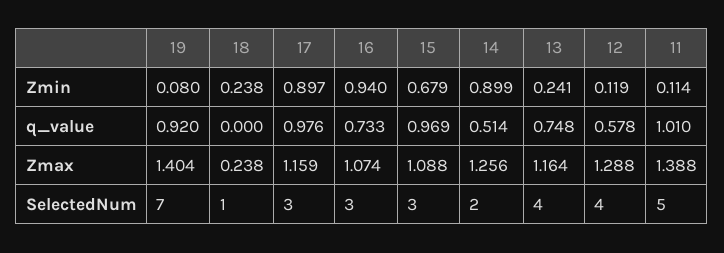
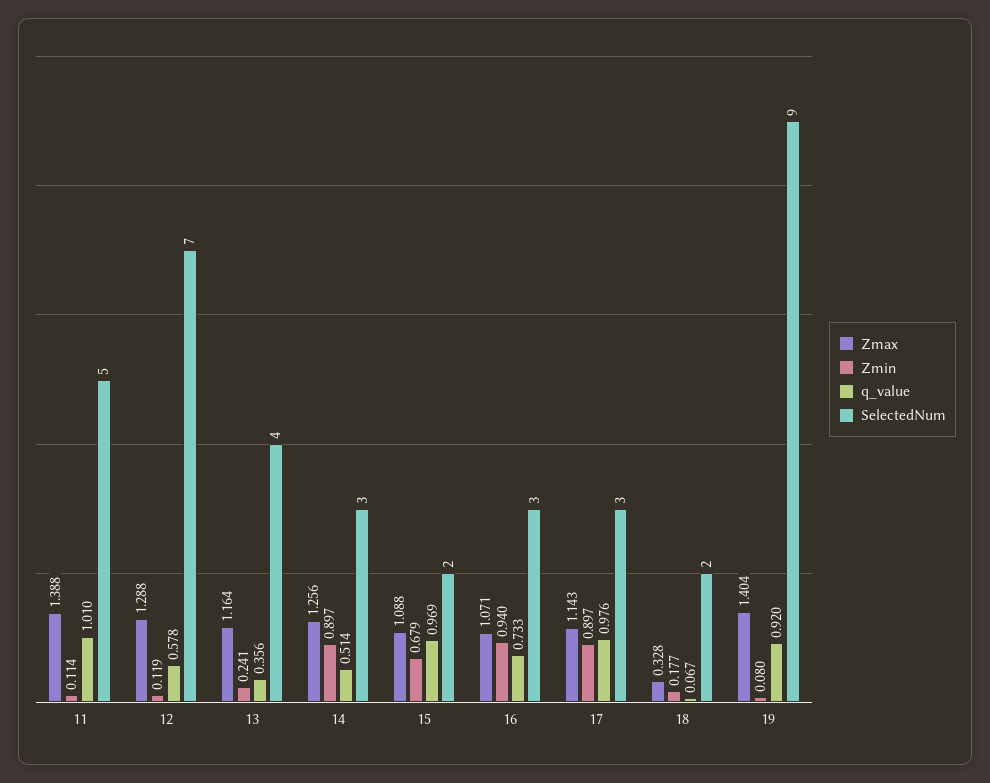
  {
    "Zmin": {
      "19": 0.08,
-     "18": 0.238,
+     "18": 0.177,
      "17": 0.897,
      "16": 0.94,
      "15": 0.679,
-     "14": 0.899,
+     "14": 0.897,
      "13": 0.241,
      "12": 0.119,
      "11": 0.114
    },
    "q_value": {
      "19": 0.92,
-     "18": 0,
+     "18": 0.067,
      "17": 0.976,
      "16": 0.733,
      "15": 0.969,
      "14": 0.514,
-     "13": 0.748,
+     "13": 0.356,
      "12": 0.578,
      "11": 1.01
    },
    "Zmax": {
      "19": 1.404,
-     "18": 0.238,
+     "18": 0.328,
-     "17": 1.159,
+     "17": 1.143,
-     "16": 1.074,
+     "16": 1.071,
      "15": 1.088,
      "14": 1.256,
      "13": 1.164,
      "12": 1.288,
      "11": 1.388
    },
    "SelectedNum": {
-     "19": 7,
+     "19": 9,
-     "18": 1,
+     "18": 2,
      "17": 3,
      "16": 3,
-     "15": 3,
+     "15": 2,
-     "14": 2,
+     "14": 3,
      "13": 4,
-     "12": 4,
+     "12": 7,
      "11": 5
    }
  }

